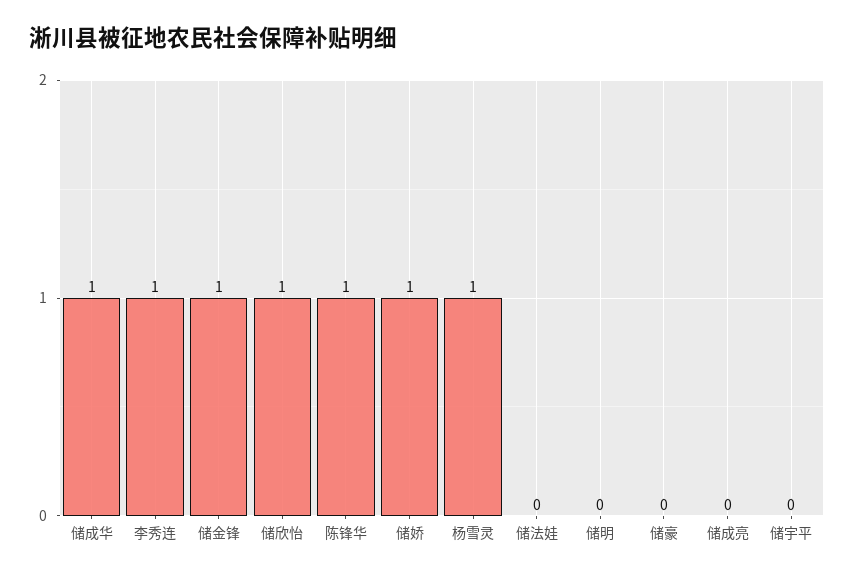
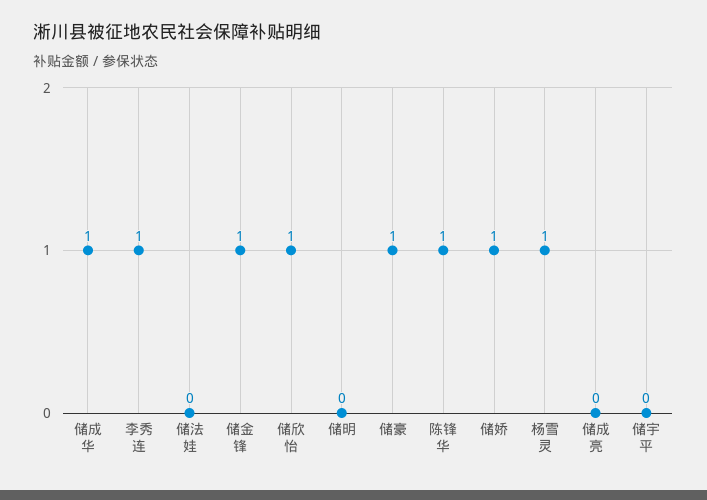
  {
    "储成华": 1,
    "李秀连": 1,
    "储金锋": 1,
    "储欣怡": 1,
    "陈锋华": 1,
    "储娇": 1,
    "杨雪灵": 1,
    "储法娃": 0,
    "储明": 0,
-   "储豪": 0,
+   "储豪": 1,
    "储成亮": 0,
    "储宇平": 0
  }

